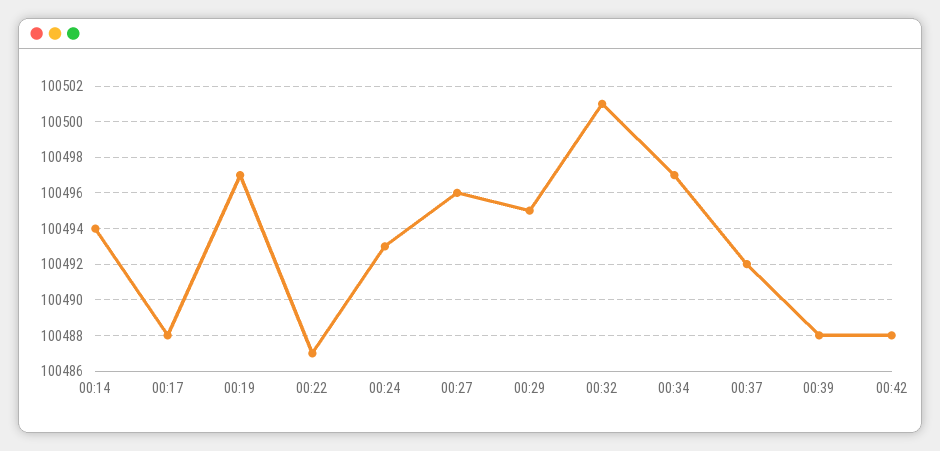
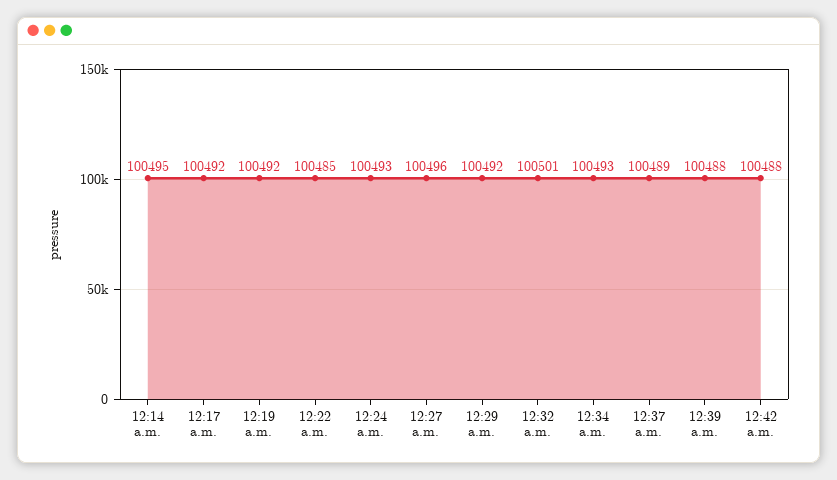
  {
-   "00:14": 100494,
+   "00:14": 100495,
-   "00:17": 100488,
+   "00:17": 100492,
-   "00:19": 100497,
+   "00:19": 100492,
-   "00:22": 100487,
+   "00:22": 100485,
    "00:24": 100493,
    "00:27": 100496,
-   "00:29": 100495,
+   "00:29": 100492,
    "00:32": 100501,
-   "00:34": 100497,
+   "00:34": 100493,
-   "00:37": 100492,
+   "00:37": 100489,
    "00:39": 100488,
    "00:42": 100488
  }

